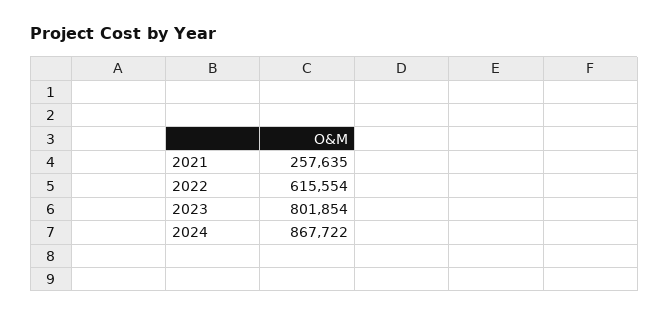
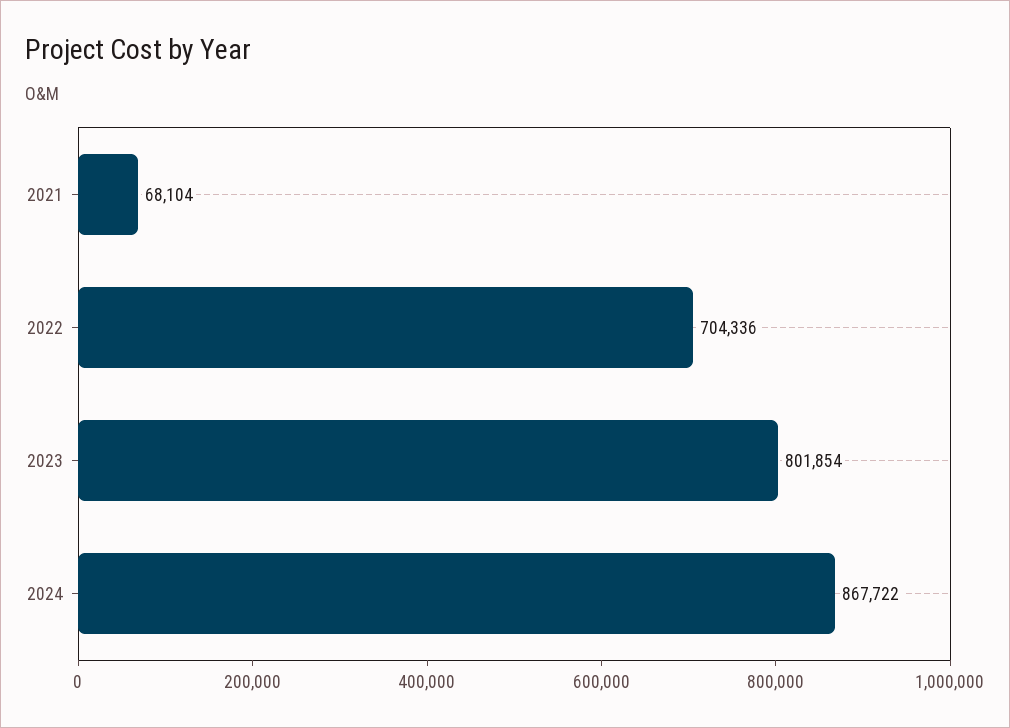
  {
-   "2021": 257635,
+   "2021": 68104,
-   "2022": 615554,
+   "2022": 704336,
    "2023": 801854,
    "2024": 867722
  }

